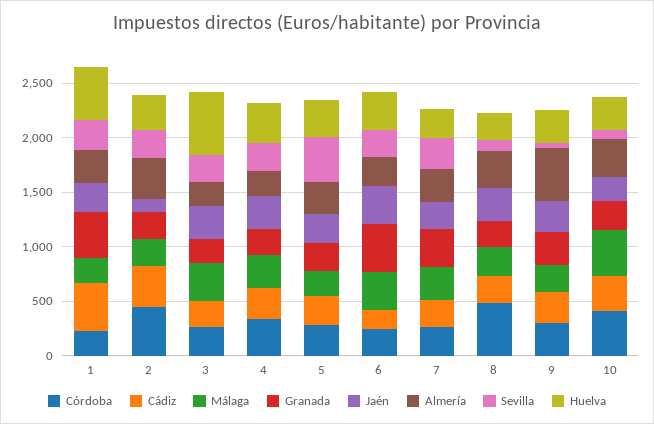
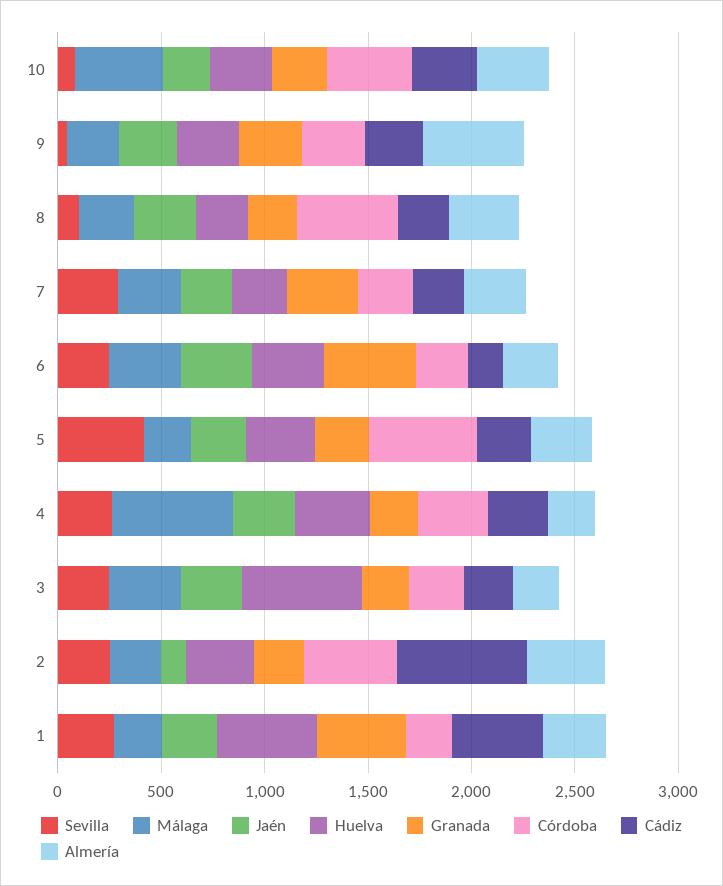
  {
    "Córdoba": {
      "1": 200,
      "2": 400,
      "3": 300,
      "4": 300,
-     "5": 300,
+     "5": 500,
      "6": 200,
      "7": 300,
      "8": 500,
      "9": 300,
      "10": 400
    },
    "Cádiz": {
      "1": 400,
-     "2": 400,
+     "2": 600,
      "3": 200,
      "4": 300,
      "5": 300,
      "6": 200,
      "7": 200,
      "8": 200,
      "9": 300,
      "10": 300
    },
    "Málaga": {
      "1": 200,
      "2": 200,
      "3": 300,
-     "4": 300,
+     "4": 600,
      "5": 200,
      "6": 300,
      "7": 300,
      "8": 300,
      "9": 200,
      "10": 400
    },
    "Granada": {
      "1": 400,
      "2": 200,
      "3": 200,
      "4": 200,
      "5": 300,
      "6": 400,
      "7": 300,
      "8": 200,
      "9": 300,
      "10": 300
    },
    "Jaén": {
      "1": 300,
      "2": 100,
      "3": 300,
      "4": 300,
      "5": 300,
      "6": 300,
      "7": 200,
      "8": 300,
      "9": 300,
      "10": 200
    },
    "Almería": {
      "1": 300,
      "2": 400,
      "3": 200,
      "4": 200,
      "5": 300,
      "6": 300,
      "7": 300,
      "8": 300,
      "9": 500,
      "10": 300
    },
    "Sevilla": {
      "1": 300,
      "2": 300,
      "3": 200,
      "4": 300,
      "5": 400,
      "6": 200,
      "7": 300,
      "8": 100,
      "9": 0,
      "10": 100
    },
    "Huelva": {
      "1": 500,
      "2": 300,
      "3": 600,
      "4": 400,
      "5": 300,
      "6": 300,
      "7": 300,
      "8": 200,
      "9": 300,
      "10": 300
    }
  }

